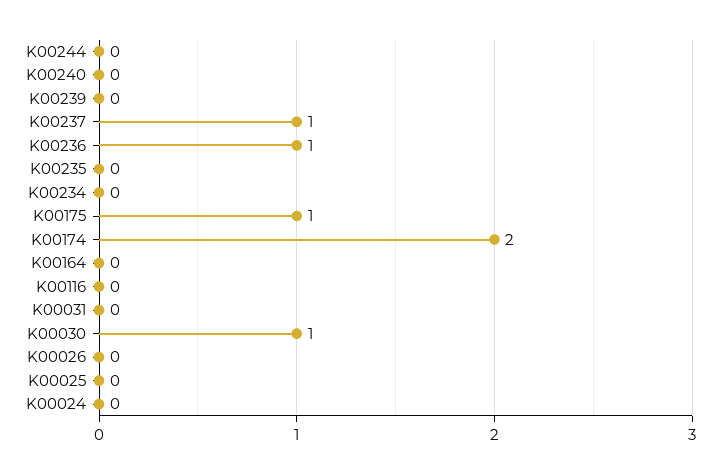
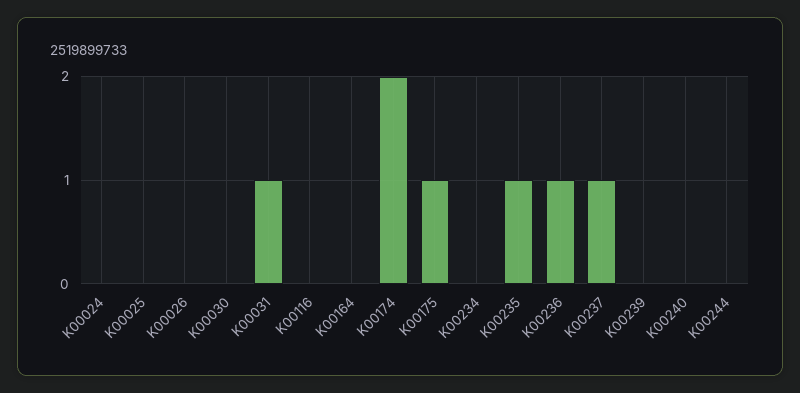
  {
    "K00244": 0,
    "K00240": 0,
    "K00239": 0,
    "K00237": 1,
    "K00236": 1,
-   "K00235": 0,
+   "K00235": 1,
    "K00234": 0,
    "K00175": 1,
    "K00174": 2,
    "K00164": 0,
    "K00116": 0,
-   "K00031": 0,
+   "K00031": 1,
-   "K00030": 1,
+   "K00030": 0,
    "K00026": 0,
    "K00025": 0,
    "K00024": 0
  }

